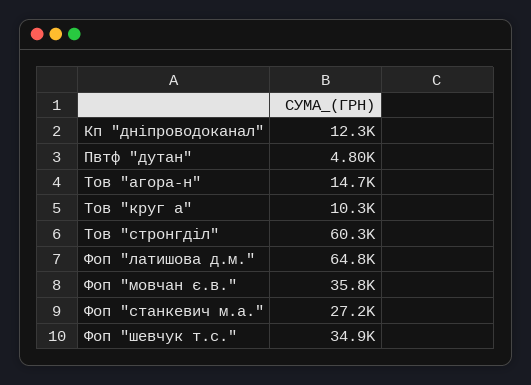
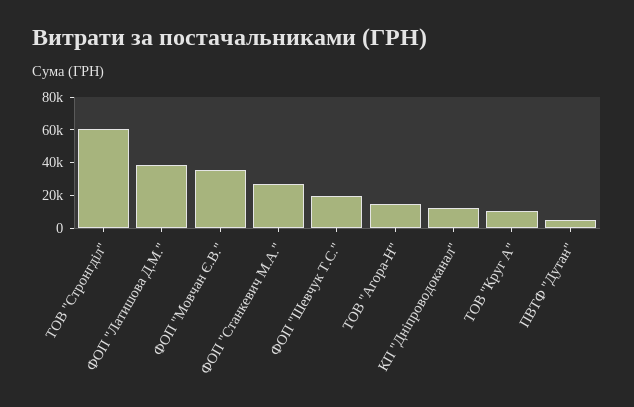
  {
    "Кп \"дніпроводоканал\"": 12300,
    "Пвтф \"дутан\"": 4800,
    "Тов \"агора-н\"": 14700,
    "Тов \"круг а\"": 10300,
    "Тов \"стронгділ\"": 60300,
-   "Фоп \"латишова д.м.\"": 64800,
+   "Фоп \"латишова д.м.\"": 40000,
    "Фоп \"мовчан є.в.\"": 35800,
    "Фоп \"станкевич м.а.\"": 27200,
-   "Фоп \"шевчук т.с.\"": 34900
+   "Фоп \"шевчук т.с.\"": 20000
  }

